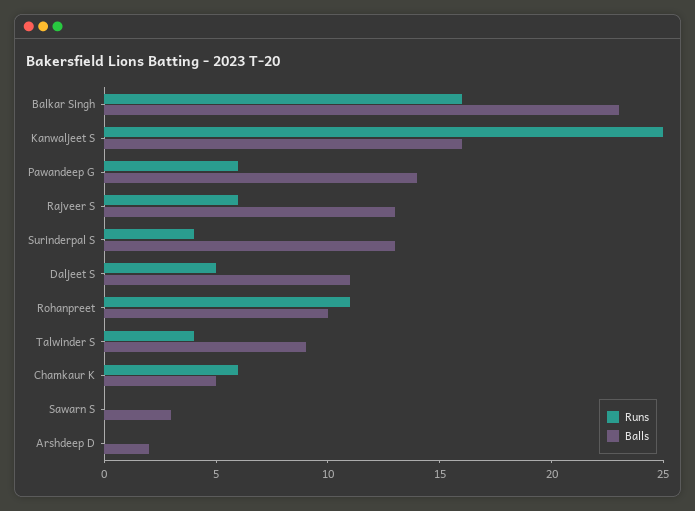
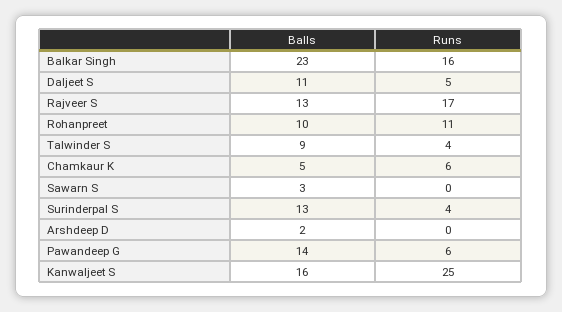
  {
    "Runs": {
      "Balkar Singh": 16,
      "Kanwaljeet S": 25,
      "Pawandeep G": 6,
-     "Rajveer S": 6,
+     "Rajveer S": 17,
      "Surinderpal S": 4,
      "Daljeet S": 5,
      "Rohanpreet": 11,
      "Talwinder S": 4,
      "Chamkaur K": 6,
      "Sawarn S": 0,
      "Arshdeep D": 0
    },
    "Balls": {
      "Balkar Singh": 23,
      "Kanwaljeet S": 16,
      "Pawandeep G": 14,
      "Rajveer S": 13,
      "Surinderpal S": 13,
      "Daljeet S": 11,
      "Rohanpreet": 10,
      "Talwinder S": 9,
      "Chamkaur K": 5,
      "Sawarn S": 3,
      "Arshdeep D": 2
    }
  }

